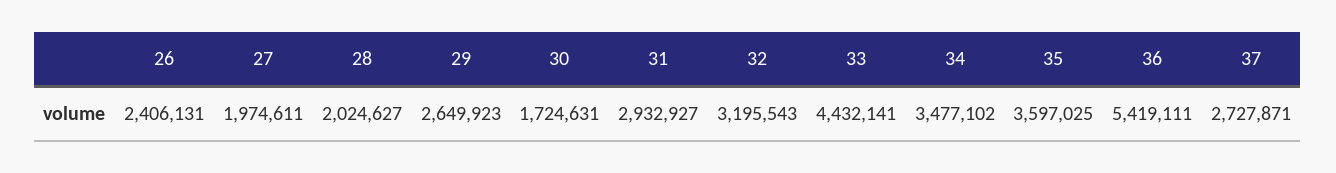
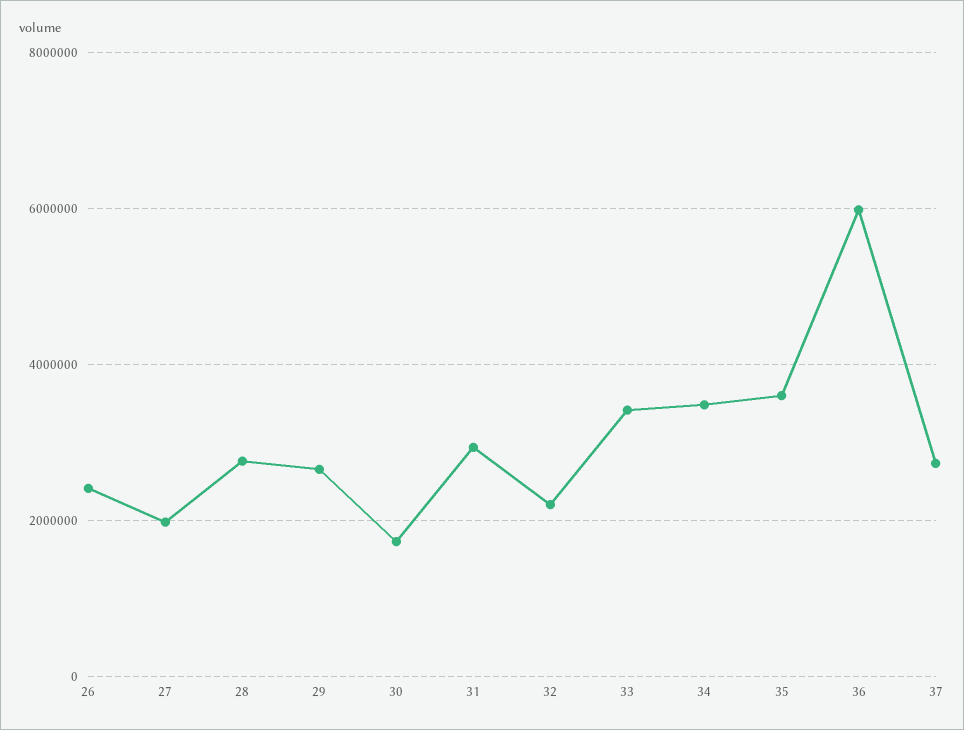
  {
    "26": 2406131,
    "27": 1974611,
-   "28": 2024627,
+   "28": 2800000,
    "29": 2649923,
    "30": 1724631,
    "31": 2932927,
-   "32": 3195543,
+   "32": 2200000,
-   "33": 4432141,
+   "33": 3400000,
    "34": 3477102,
    "35": 3597025,
-   "36": 5419111,
+   "36": 6000000,
    "37": 2727871
  }

